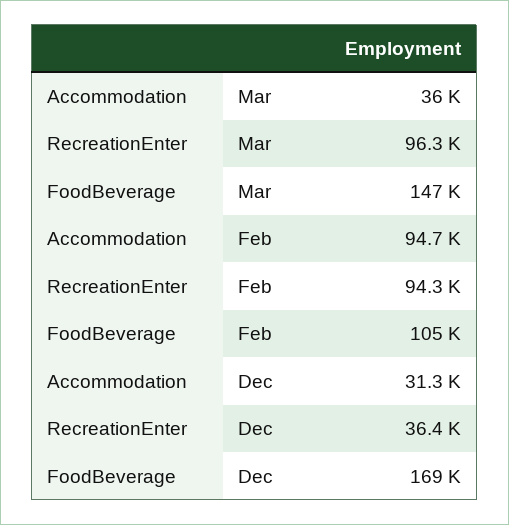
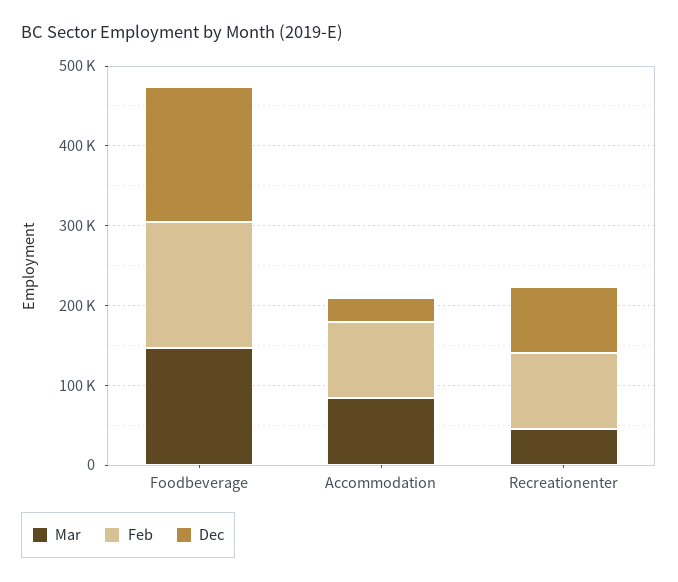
  {
    "Mar": {
-     "Accommodation": 36000,
+     "Accommodation": 80000,
-     "RecreationEnter": 96300,
+     "RecreationEnter": 40000,
      "FoodBeverage": 147000
    },
    "Feb": {
      "Accommodation": 94700,
      "RecreationEnter": 94300,
-     "FoodBeverage": 105000
+     "FoodBeverage": 160000
    },
    "Dec": {
      "Accommodation": 31300,
-     "RecreationEnter": 36400,
+     "RecreationEnter": 80000,
      "FoodBeverage": 169000
    }
  }

